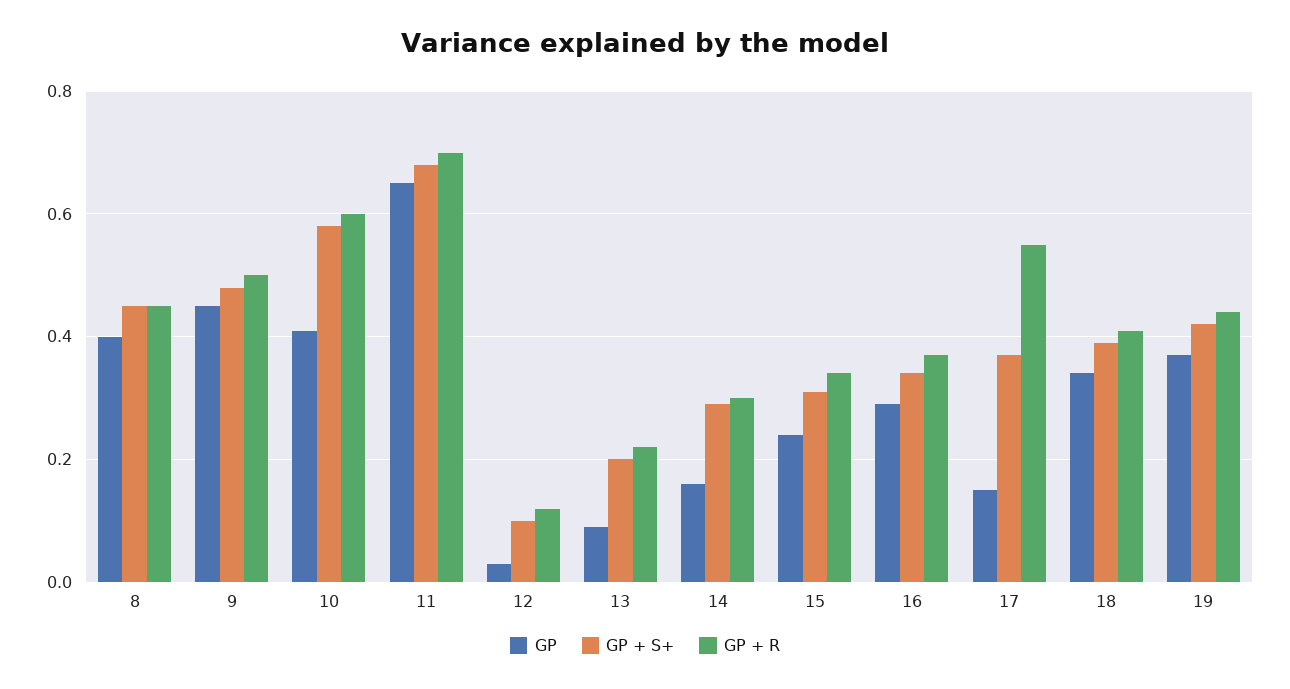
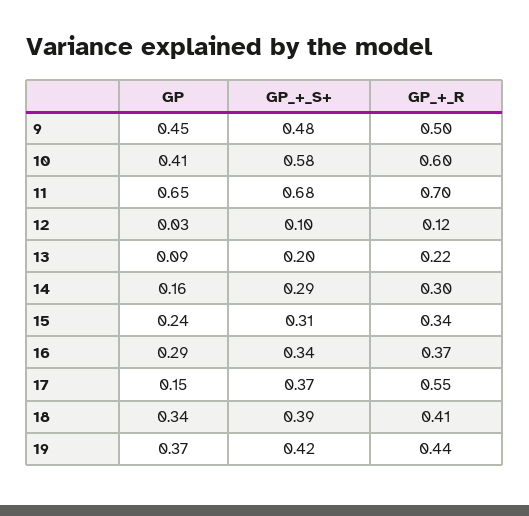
  {
    "GP": {
-     "8": 0.4,
      "9": 0.45,
      "10": 0.41,
      "11": 0.65,
      "12": 0.03,
      "13": 0.09,
      "14": 0.16,
      "15": 0.24,
      "16": 0.29,
      "17": 0.15,
      "18": 0.34,
      "19": 0.37
    },
    "GP + S+": {
-     "8": 0.45,
      "9": 0.48,
      "10": 0.58,
      "11": 0.68,
      "12": 0.1,
      "13": 0.2,
      "14": 0.29,
      "15": 0.31,
      "16": 0.34,
      "17": 0.37,
      "18": 0.39,
      "19": 0.42
    },
    "GP + R": {
-     "8": 0.45,
      "9": 0.5,
      "10": 0.6,
      "11": 0.7,
      "12": 0.12,
      "13": 0.22,
      "14": 0.3,
      "15": 0.34,
      "16": 0.37,
      "17": 0.55,
      "18": 0.41,
      "19": 0.44
    }
  }

